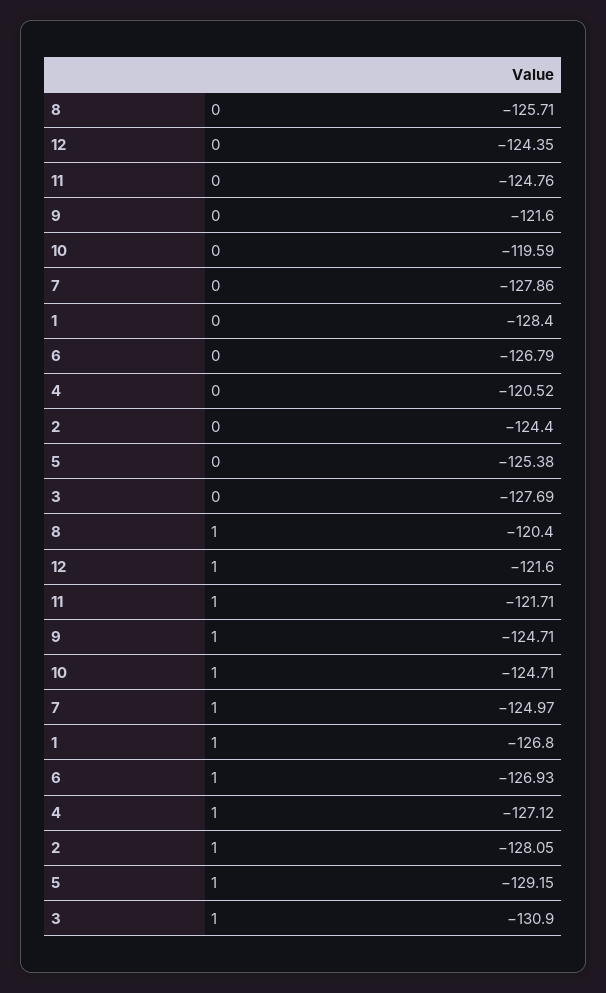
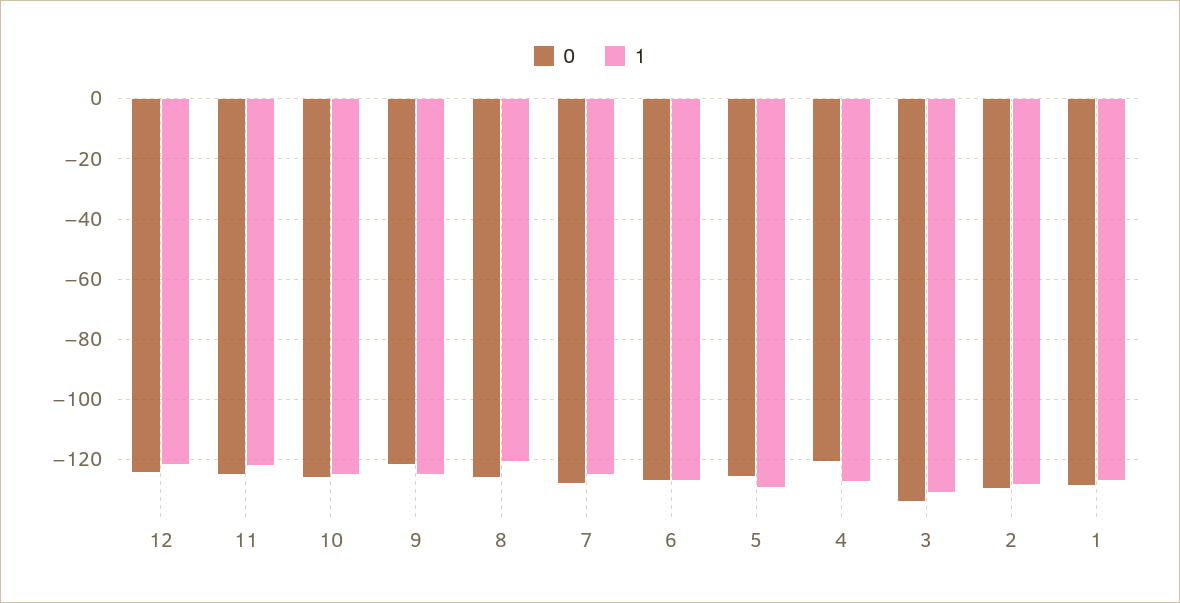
  {
    "0": {
      "8": -125.71,
      "12": -124.35,
      "11": -124.76,
      "9": -121.6,
-     "10": -119.59,
+     "10": -126,
      "7": -127.86,
      "1": -128.4,
      "6": -126.79,
      "4": -120.52,
-     "2": -124.4,
+     "2": -130,
      "5": -125.38,
-     "3": -127.69
+     "3": -134
    },
    "1": {
      "8": -120.4,
      "12": -121.6,
      "11": -121.71,
      "9": -124.71,
      "10": -124.71,
      "7": -124.97,
      "1": -126.8,
      "6": -126.93,
      "4": -127.12,
      "2": -128.05,
      "5": -129.15,
      "3": -130.9
    }
  }

